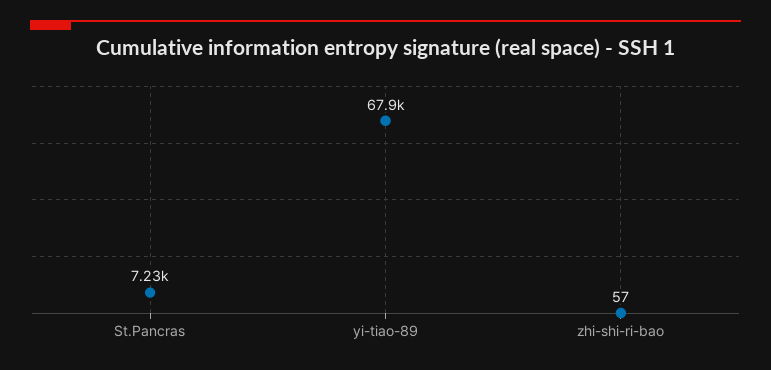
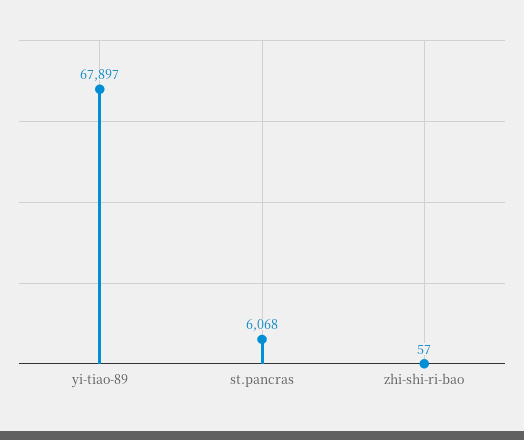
  {
-   "St.Pancras": 7230,
+   "St.Pancras": 6068,
    "yi-tiao-89": 67897,
    "zhi-shi-ri-bao": 57
  }

